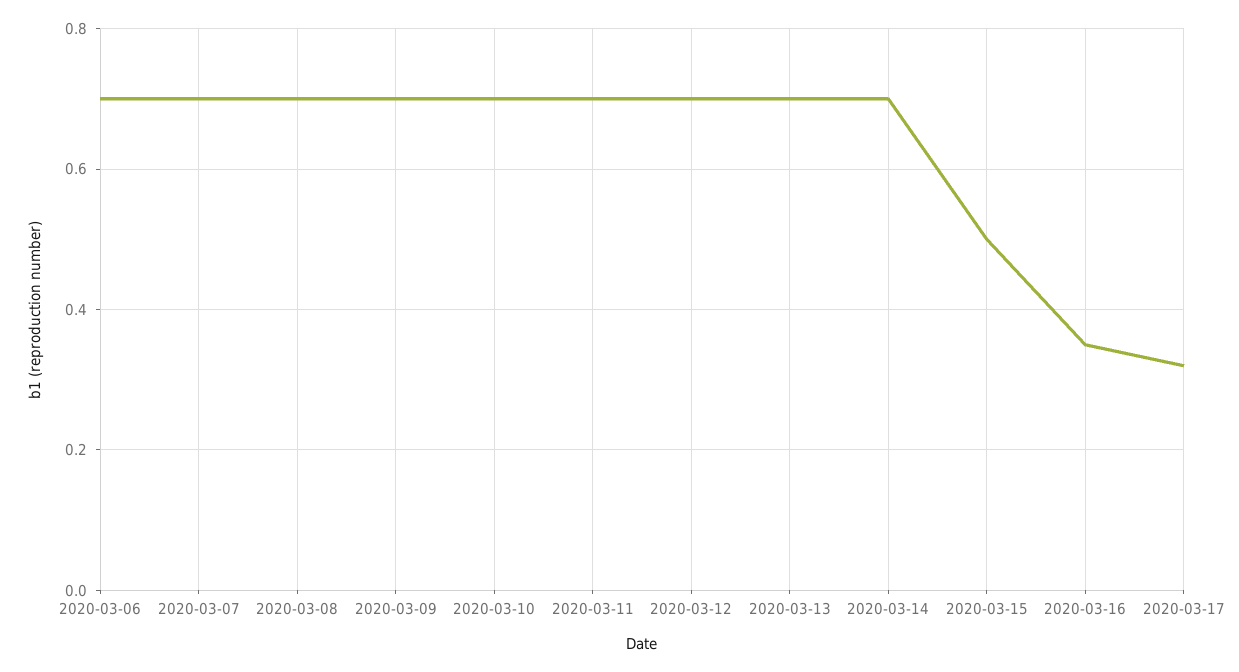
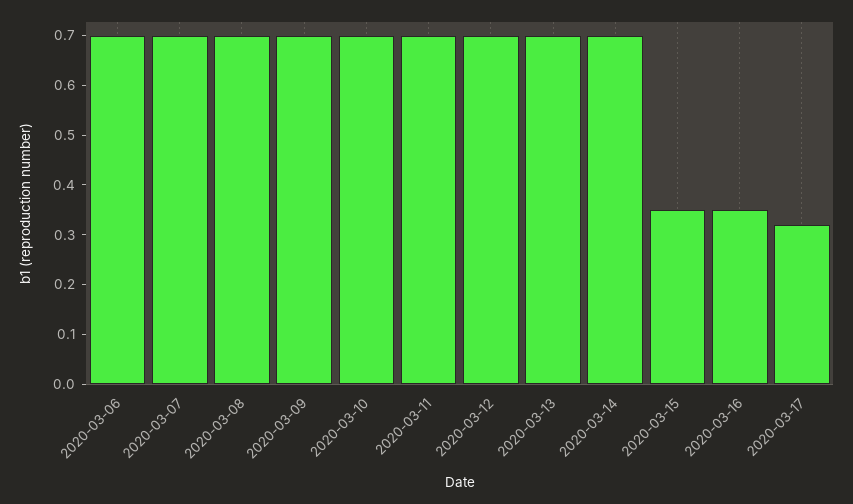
  {
    "2020-03-06": 0.7,
    "2020-03-07": 0.7,
    "2020-03-08": 0.7,
    "2020-03-09": 0.7,
    "2020-03-10": 0.7,
    "2020-03-11": 0.7,
    "2020-03-12": 0.7,
    "2020-03-13": 0.7,
    "2020-03-14": 0.7,
-   "2020-03-15": 0.5,
+   "2020-03-15": 0.35,
    "2020-03-16": 0.35,
    "2020-03-17": 0.3
  }

